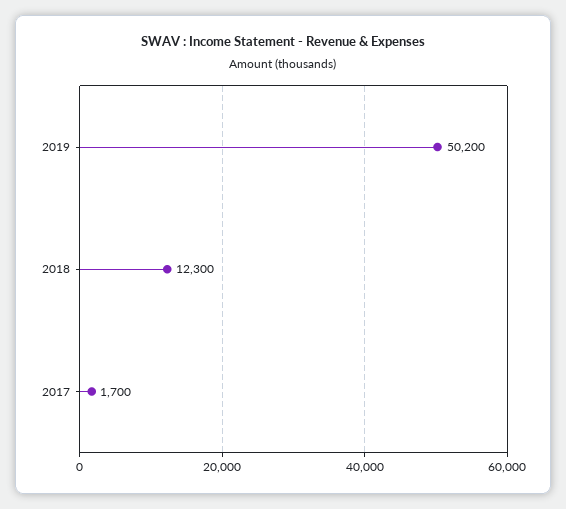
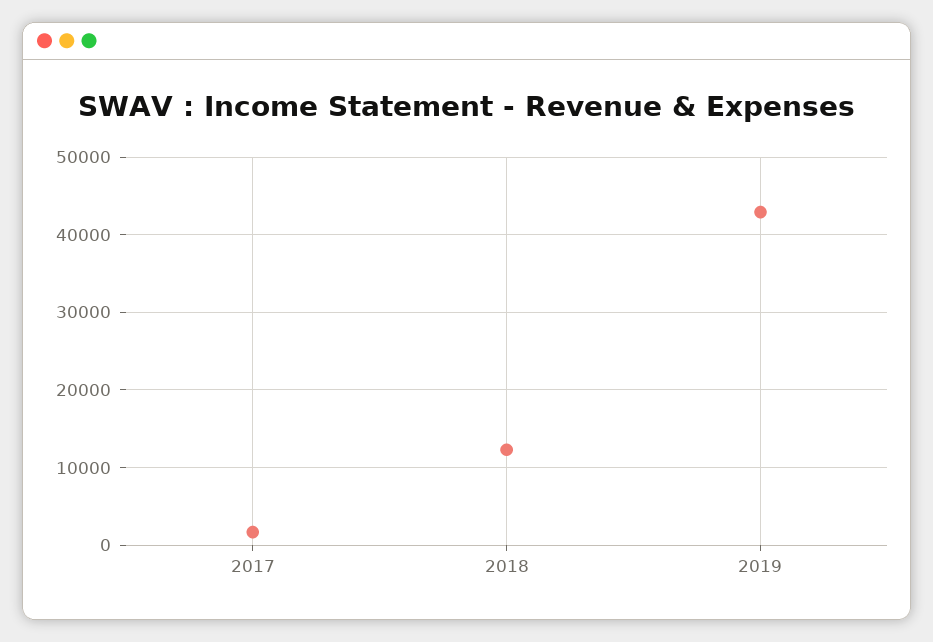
  {
-   "2019": 50200,
+   "2019": 43000,
    "2018": 12300,
    "2017": 1700
  }

